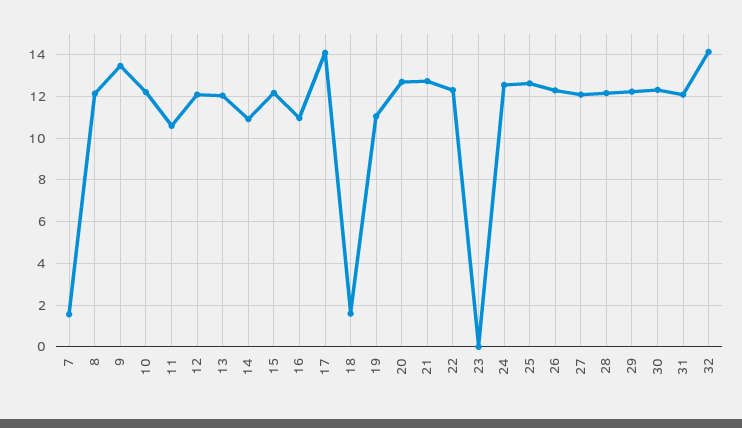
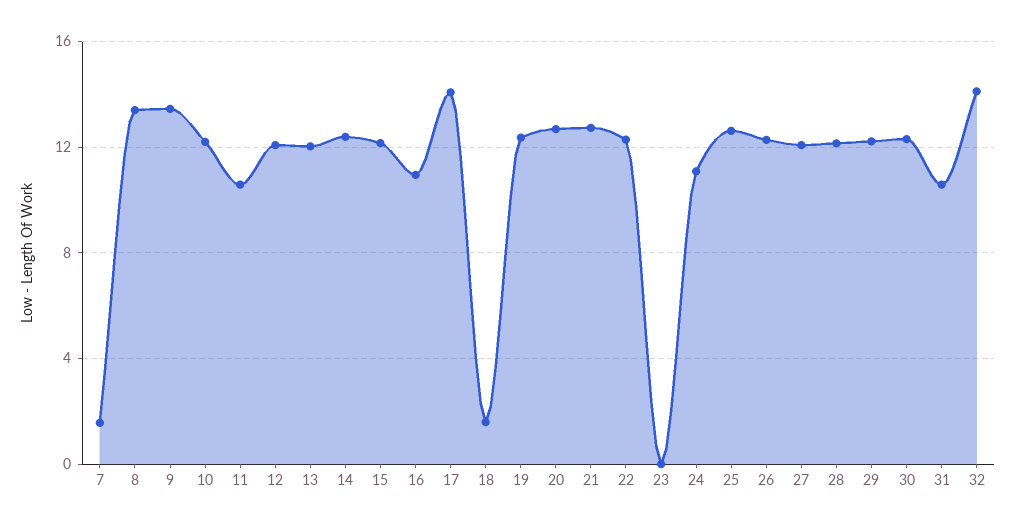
  {
    "7": 1.5,
-   "8": 12,
+   "8": 13.5,
    "9": 13.5,
    "10": 12,
    "11": 10.5,
    "12": 12,
    "13": 12,
-   "14": 11,
+   "14": 12.5,
    "15": 12,
    "16": 11,
    "17": 14,
    "18": 1.5,
-   "19": 11,
+   "19": 12.5,
    "20": 12.5,
    "21": 12.5,
    "22": 12.5,
    "23": 0,
-   "24": 12.5,
+   "24": 11,
    "25": 12.5,
    "26": 12.5,
    "27": 12,
    "28": 12,
    "29": 12,
    "30": 12.5,
-   "31": 12,
+   "31": 10.5,
    "32": 14
  }

